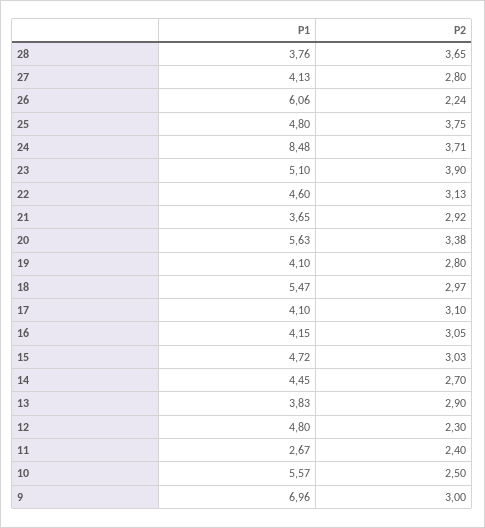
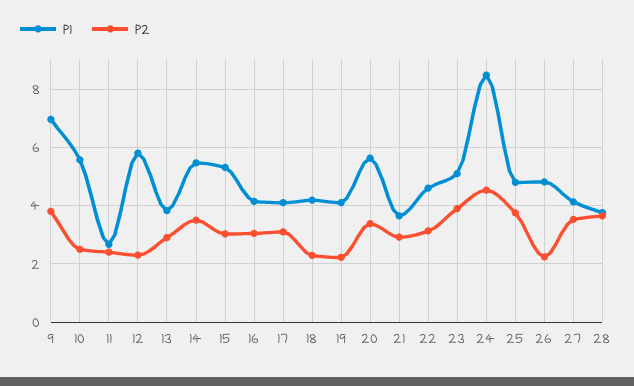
  {
    "P1": {
      "28": 3.76,
      "27": 4.13,
-     "26": 6.06,
+     "26": 4.75,
      "25": 4.8,
      "24": 8.48,
      "23": 5.1,
      "22": 4.6,
      "21": 3.65,
      "20": 5.63,
      "19": 4.1,
-     "18": 5.47,
+     "18": 4.25,
      "17": 4.1,
      "16": 4.15,
-     "15": 4.72,
+     "15": 5.25,
-     "14": 4.45,
+     "14": 5.5,
      "13": 3.83,
-     "12": 4.8,
+     "12": 5.75,
      "11": 2.67,
      "10": 5.57,
      "9": 6.96
    },
    "P2": {
      "28": 3.65,
-     "27": 2.8,
+     "27": 3.5,
      "26": 2.24,
      "25": 3.75,
-     "24": 3.71,
+     "24": 4.5,
      "23": 3.9,
      "22": 3.13,
      "21": 2.92,
      "20": 3.38,
-     "19": 2.8,
+     "19": 2.25,
-     "18": 2.97,
+     "18": 2.25,
      "17": 3.1,
      "16": 3.05,
      "15": 3.03,
-     "14": 2.7,
+     "14": 3.5,
      "13": 2.9,
      "12": 2.3,
      "11": 2.4,
      "10": 2.5,
-     "9": 3
+     "9": 3.75
    }
  }

